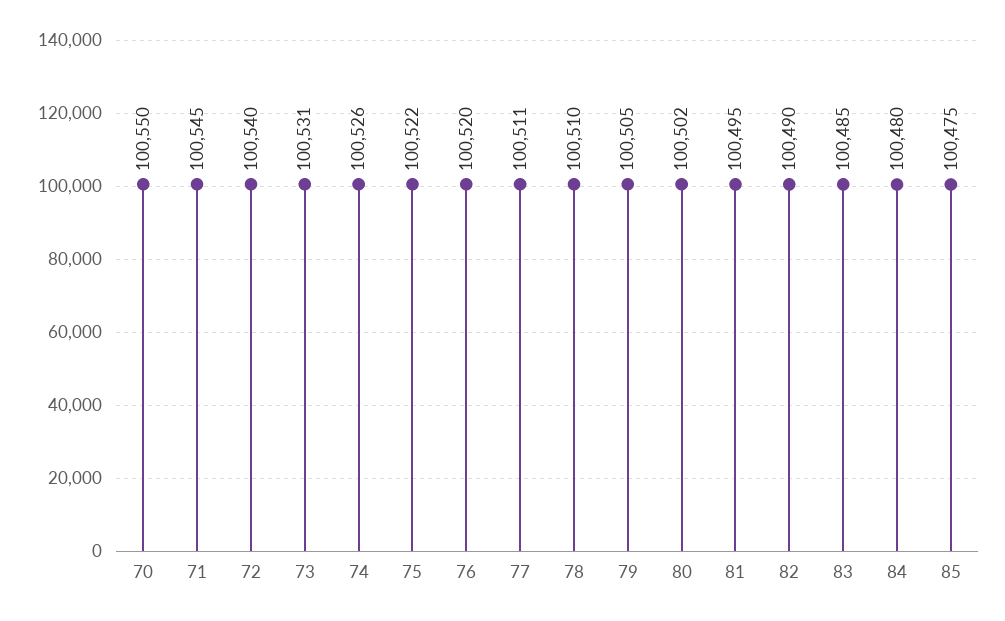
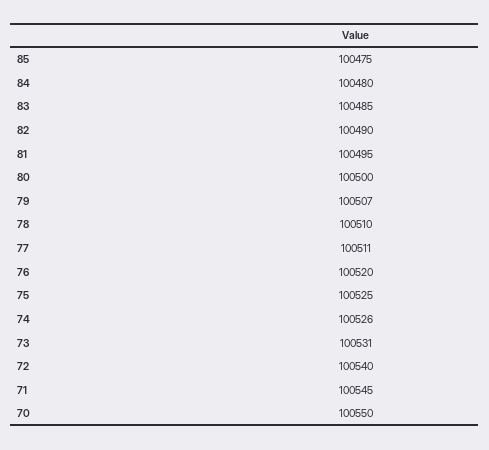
  {
    "70": 100550,
    "71": 100545,
    "72": 100540,
    "73": 100531,
    "74": 100526,
-   "75": 100522,
+   "75": 100525,
    "76": 100520,
    "77": 100511,
    "78": 100510,
-   "79": 100505,
+   "79": 100507,
-   "80": 100502,
+   "80": 100500,
    "81": 100495,
    "82": 100490,
    "83": 100485,
    "84": 100480,
    "85": 100475
  }

